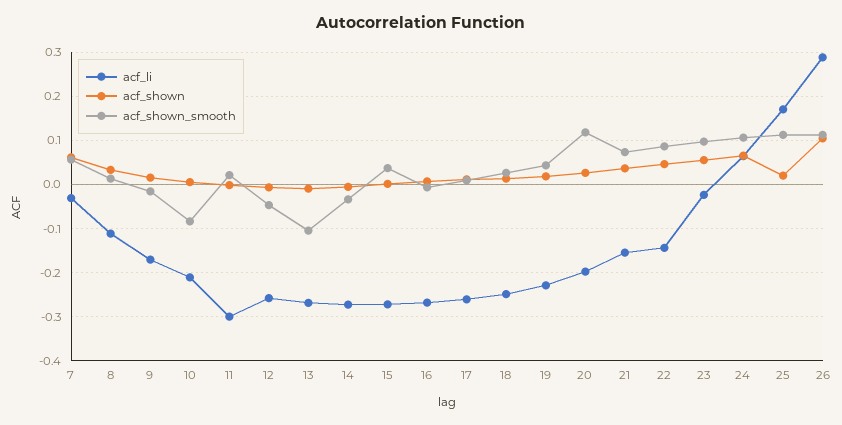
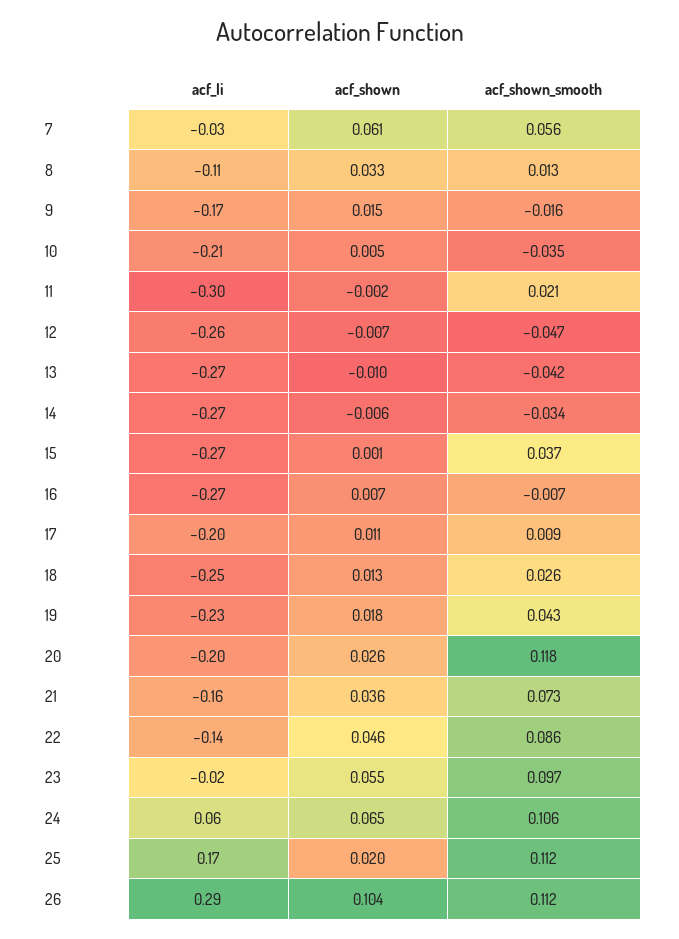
  {
    "acf_li": {
      "7": -0.03,
      "8": -0.11,
      "9": -0.17,
      "10": -0.21,
      "11": -0.3,
      "12": -0.26,
      "13": -0.27,
      "14": -0.27,
      "15": -0.27,
      "16": -0.27,
-     "17": -0.26,
+     "17": -0.2,
      "18": -0.25,
      "19": -0.23,
      "20": -0.2,
      "21": -0.16,
      "22": -0.14,
      "23": -0.02,
      "24": 0.06,
      "25": 0.17,
      "26": 0.29
    },
    "acf_shown": {
      "7": 0.061,
      "8": 0.033,
      "9": 0.015,
      "10": 0.005,
      "11": -0.002,
      "12": -0.007,
      "13": -0.01,
      "14": -0.006,
      "15": 0.001,
      "16": 0.007,
      "17": 0.011,
      "18": 0.013,
      "19": 0.018,
      "20": 0.026,
      "21": 0.036,
      "22": 0.046,
      "23": 0.055,
      "24": 0.065,
      "25": 0.02,
      "26": 0.104
    },
    "acf_shown_smooth": {
      "7": 0.056,
      "8": 0.013,
      "9": -0.016,
-     "10": -0.08,
+     "10": -0.035,
      "11": 0.021,
      "12": -0.047,
-     "13": -0.1,
+     "13": -0.042,
      "14": -0.034,
      "15": 0.037,
      "16": -0.007,
      "17": 0.009,
      "18": 0.026,
      "19": 0.043,
      "20": 0.118,
      "21": 0.073,
      "22": 0.086,
      "23": 0.097,
      "24": 0.106,
      "25": 0.112,
      "26": 0.112
    }
  }

